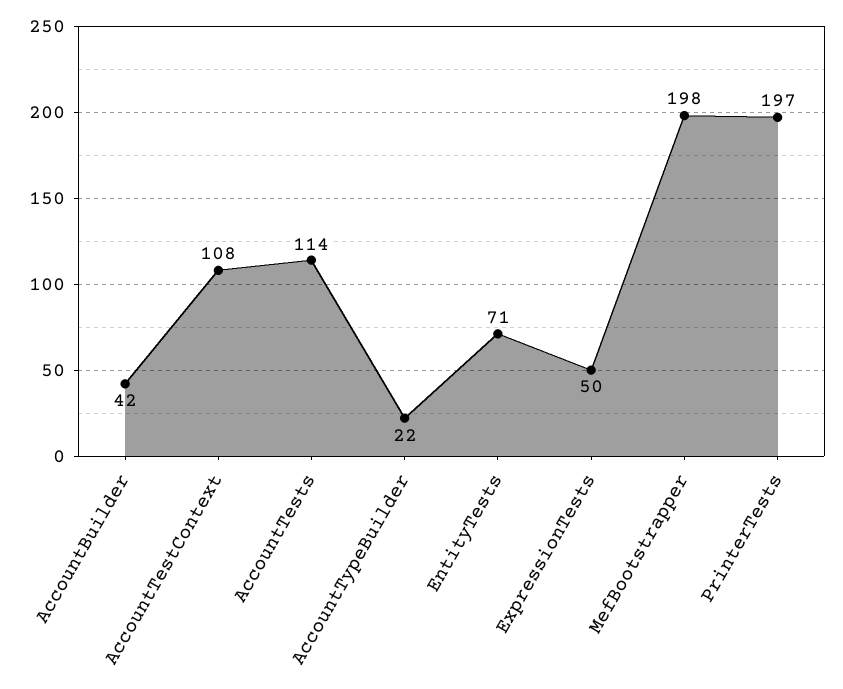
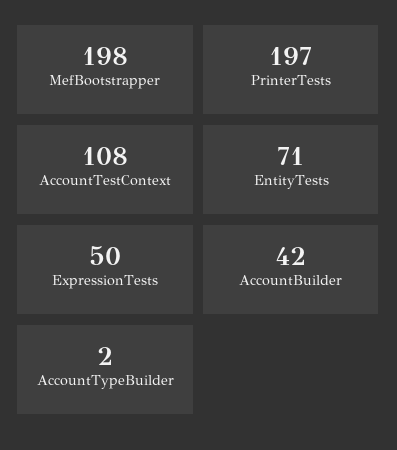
  {
    "AccountBuilder": 42,
    "AccountTestContext": 108,
-   "AccountTests": 114,
-   "AccountTypeBuilder": 22,
+   "AccountTypeBuilder": 2,
    "EntityTests": 71,
    "ExpressionTests": 50,
    "MefBootstrapper": 198,
    "PrinterTests": 197
  }

